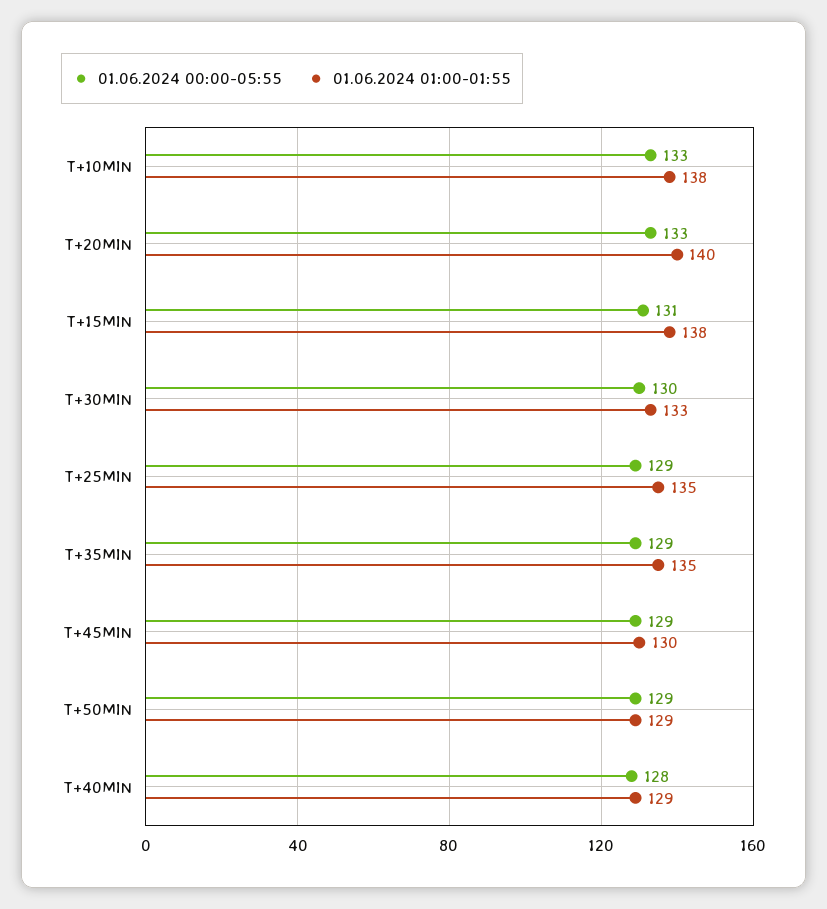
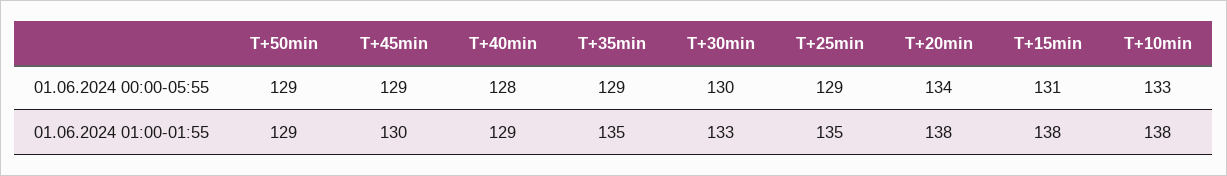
  {
    "01.06.2024 00:00-05:55": {
      "T+10MIN": 133,
-     "T+20MIN": 133,
+     "T+20MIN": 134,
      "T+15MIN": 131,
      "T+30MIN": 130,
      "T+25MIN": 129,
      "T+35MIN": 129,
      "T+45MIN": 129,
      "T+50MIN": 129,
      "T+40MIN": 128
    },
    "01.06.2024 01:00-01:55": {
      "T+10MIN": 138,
-     "T+20MIN": 140,
+     "T+20MIN": 138,
      "T+15MIN": 138,
      "T+30MIN": 133,
      "T+25MIN": 135,
      "T+35MIN": 135,
      "T+45MIN": 130,
      "T+50MIN": 129,
      "T+40MIN": 129
    }
  }

